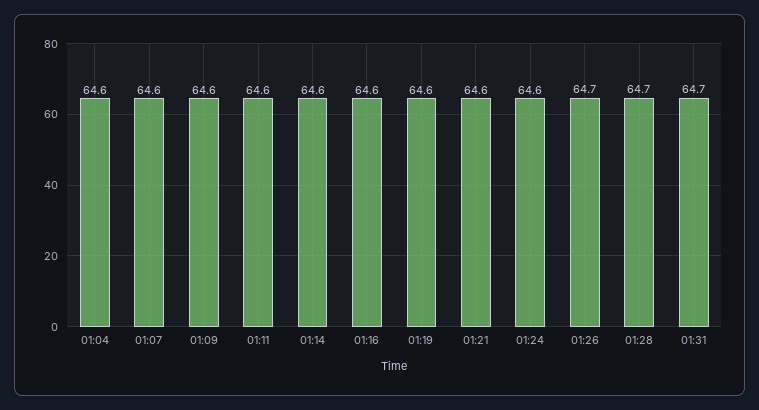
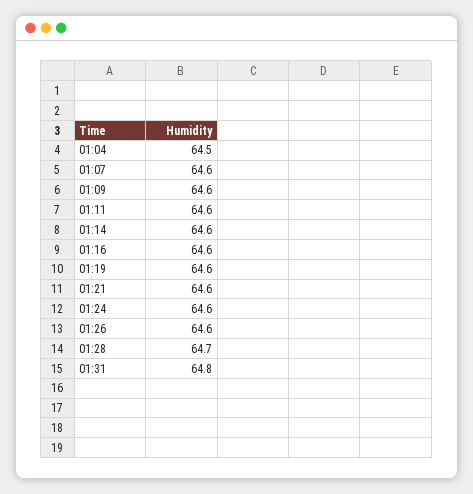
  {
-   "01:04": 64.6,
+   "01:04": 64.5,
    "01:07": 64.6,
    "01:09": 64.6,
    "01:11": 64.6,
    "01:14": 64.6,
    "01:16": 64.6,
    "01:19": 64.6,
    "01:21": 64.6,
    "01:24": 64.6,
-   "01:26": 64.7,
+   "01:26": 64.6,
    "01:28": 64.7,
-   "01:31": 64.7
+   "01:31": 64.8
  }

